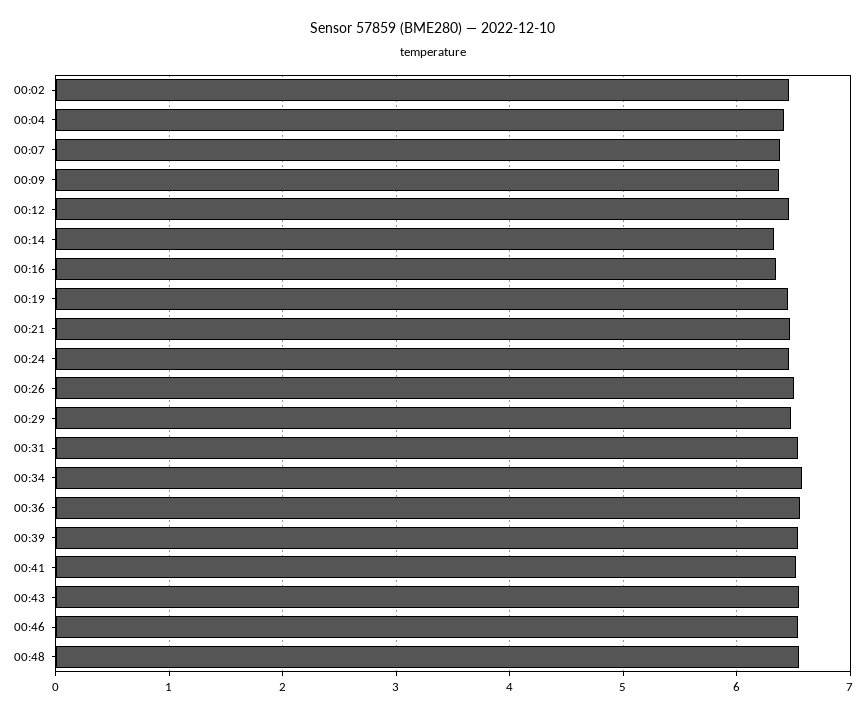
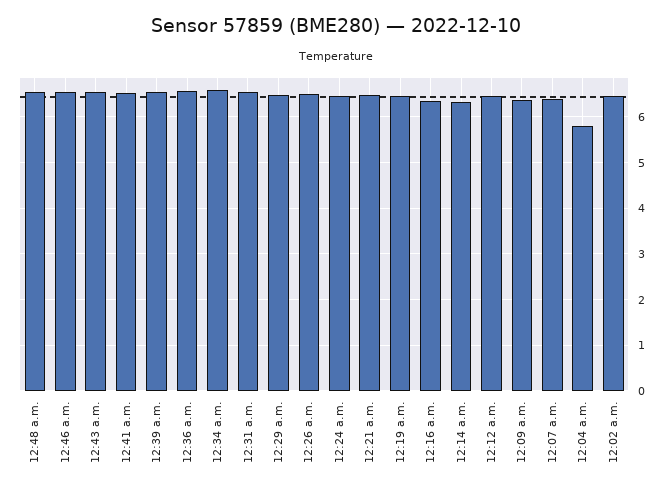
  {
    "00:02": 6.5,
-   "00:04": 6.4,
+   "00:04": 5.8,
    "00:07": 6.4,
    "00:09": 6.4,
    "00:12": 6.5,
    "00:14": 6.3,
    "00:16": 6.4,
    "00:19": 6.5,
    "00:21": 6.5,
    "00:24": 6.5,
    "00:26": 6.5,
    "00:29": 6.5,
    "00:31": 6.5,
    "00:34": 6.6,
    "00:36": 6.6,
    "00:39": 6.5,
    "00:41": 6.5,
    "00:43": 6.6,
    "00:46": 6.5,
    "00:48": 6.6
  }

